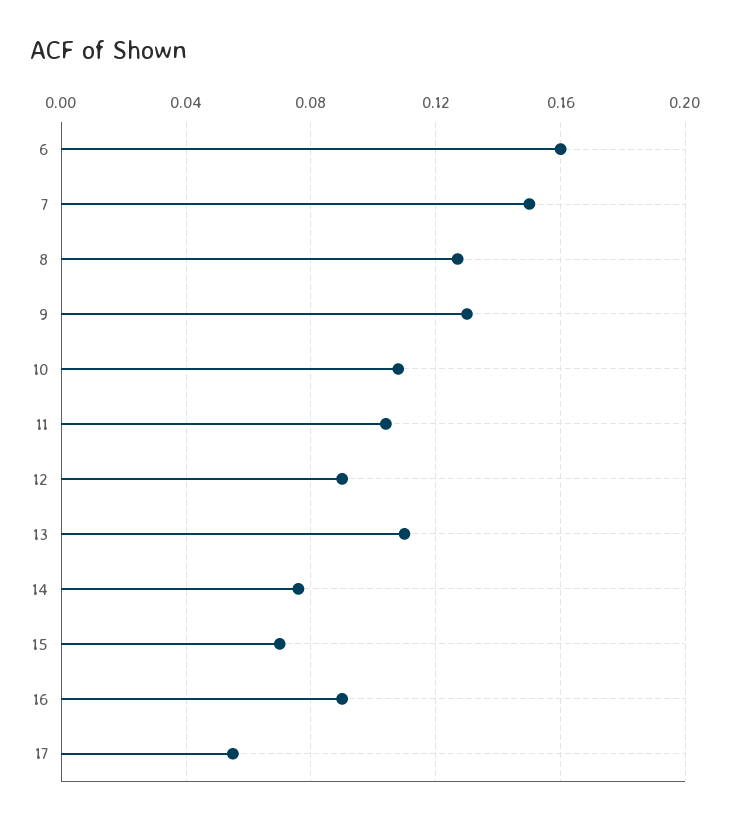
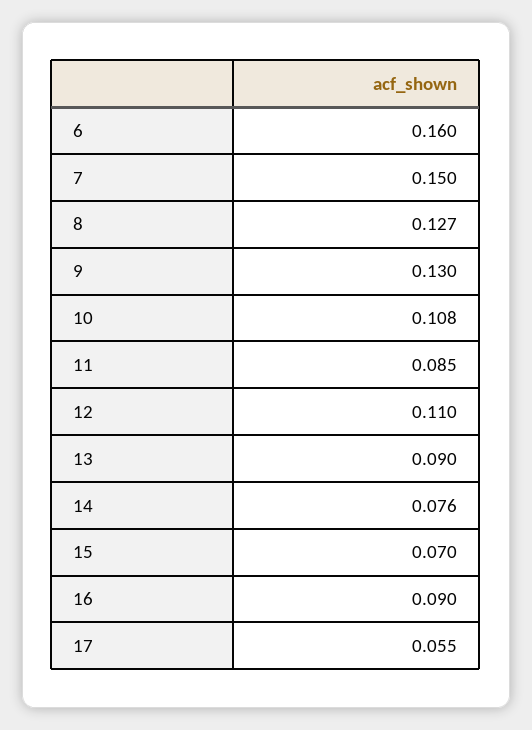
  {
    "6": 0.16,
    "7": 0.15,
    "8": 0.127,
    "9": 0.13,
    "10": 0.108,
-   "11": 0.105,
+   "11": 0.085,
-   "12": 0.09,
+   "12": 0.11,
-   "13": 0.11,
+   "13": 0.09,
    "14": 0.076,
    "15": 0.07,
    "16": 0.09,
    "17": 0.055
  }

